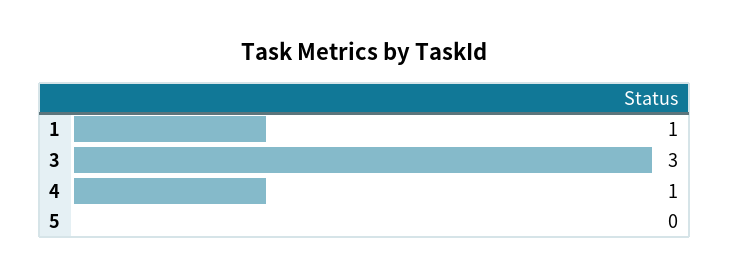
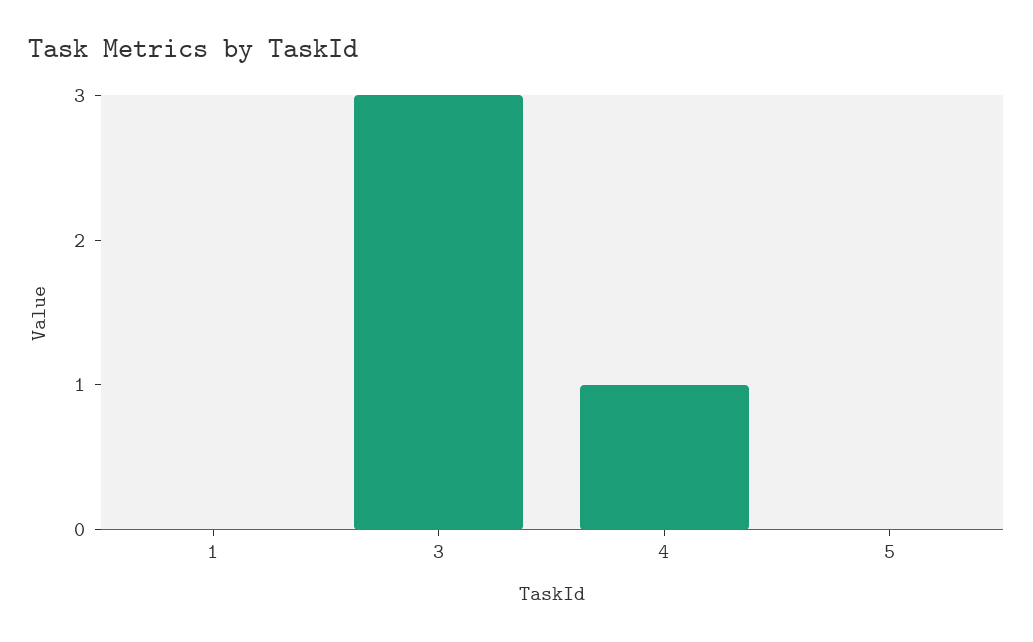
  {
-   "1": 1,
+   "1": 0,
    "3": 3,
    "4": 1,
    "5": 0
  }

